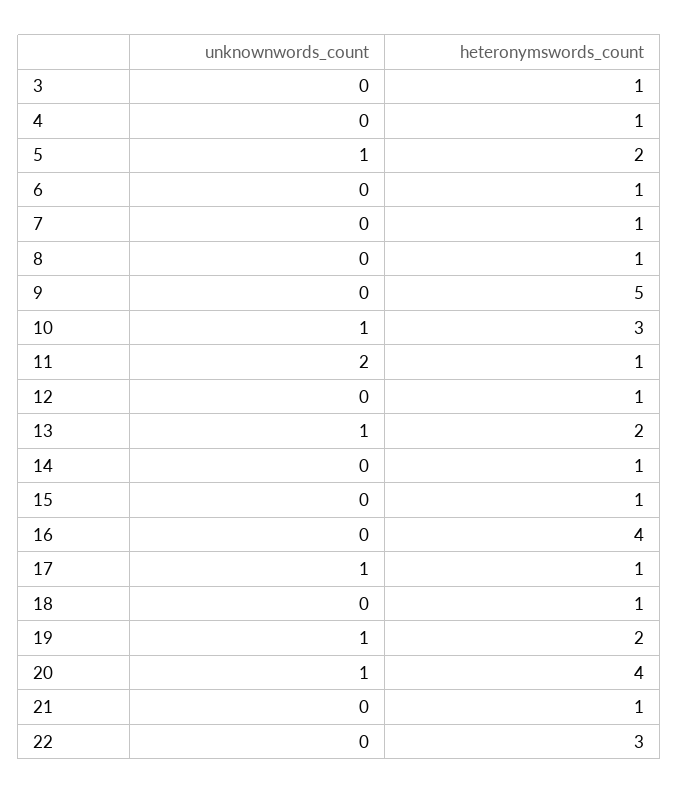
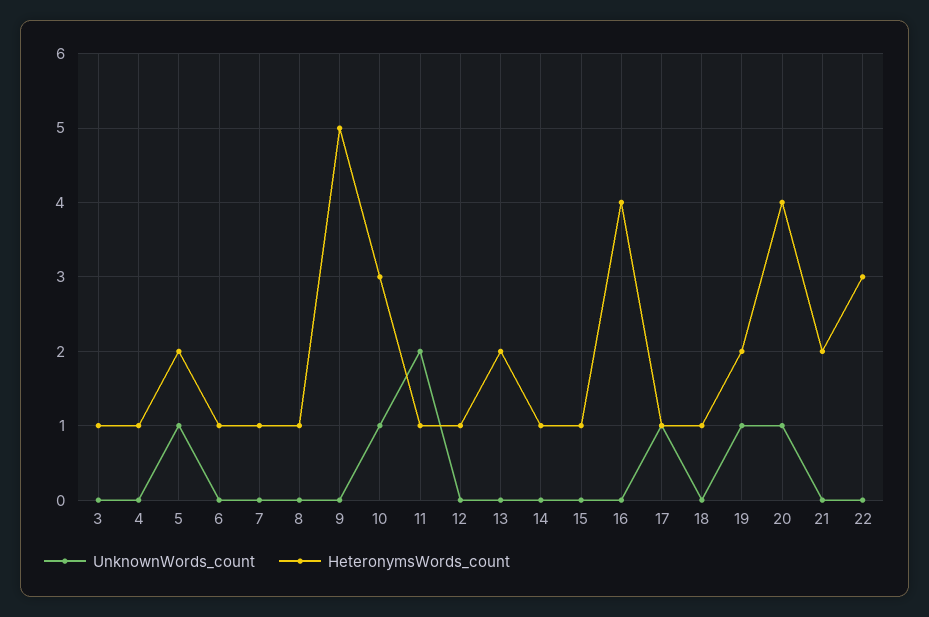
  {
    "unknownwords_count": {
      "3": 0,
      "4": 0,
      "5": 1,
      "6": 0,
      "7": 0,
      "8": 0,
      "9": 0,
      "10": 1,
      "11": 2,
      "12": 0,
-     "13": 1,
+     "13": 0,
      "14": 0,
      "15": 0,
      "16": 0,
      "17": 1,
      "18": 0,
      "19": 1,
      "20": 1,
      "21": 0,
      "22": 0
    },
    "heteronymswords_count": {
      "3": 1,
      "4": 1,
      "5": 2,
      "6": 1,
      "7": 1,
      "8": 1,
      "9": 5,
      "10": 3,
      "11": 1,
      "12": 1,
      "13": 2,
      "14": 1,
      "15": 1,
      "16": 4,
      "17": 1,
      "18": 1,
      "19": 2,
      "20": 4,
-     "21": 1,
+     "21": 2,
      "22": 3
    }
  }

